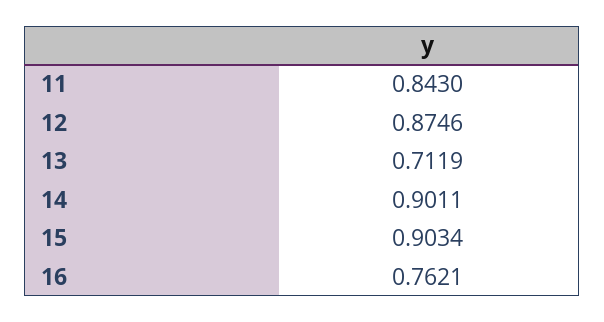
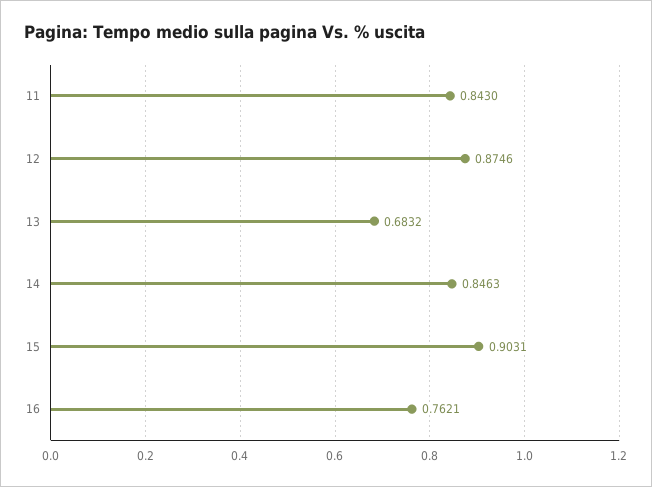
  {
    "11": 0.843,
    "12": 0.8746,
-   "13": 0.7119,
+   "13": 0.6832,
-   "14": 0.9011,
+   "14": 0.8463,
-   "15": 0.9034,
+   "15": 0.9031,
    "16": 0.7621
  }

